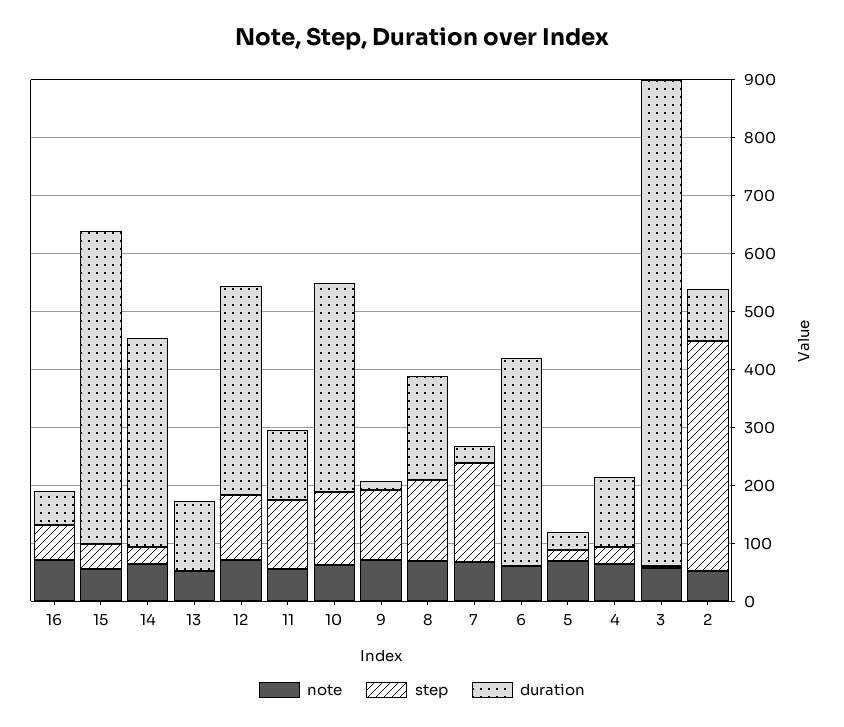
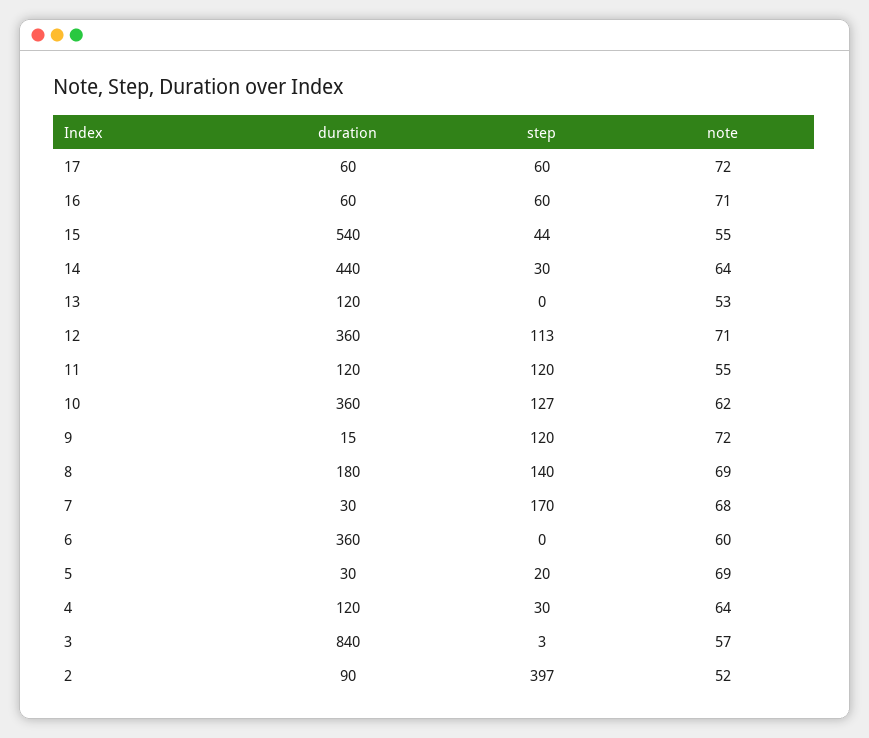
  {
    "note": {
      "16": 71,
      "15": 55,
      "14": 64,
      "13": 53,
      "12": 71,
      "11": 55,
      "10": 62,
      "9": 72,
      "8": 69,
      "7": 68,
      "6": 60,
      "5": 69,
      "4": 64,
      "3": 57,
-     "2": 52
+     "2": 52,
+     "17": 72
    },
    "step": {
      "16": 60,
      "15": 44,
      "14": 30,
      "13": 0,
      "12": 113,
      "11": 120,
      "10": 127,
      "9": 120,
      "8": 140,
      "7": 170,
      "6": 0,
      "5": 20,
      "4": 30,
      "3": 3,
-     "2": 397
+     "2": 397,
+     "17": 60
    },
    "duration": {
      "16": 60,
      "15": 540,
-     "14": 360,
+     "14": 440,
      "13": 120,
      "12": 360,
      "11": 120,
      "10": 360,
      "9": 15,
      "8": 180,
      "7": 30,
      "6": 360,
      "5": 30,
      "4": 120,
      "3": 840,
-     "2": 90
+     "2": 90,
+     "17": 60
    }
  }

